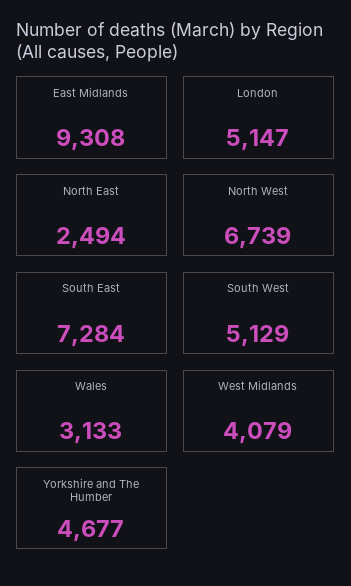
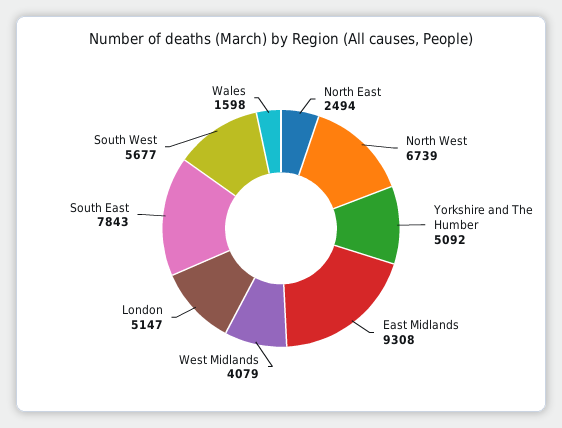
  {
    "East Midlands": 9308,
    "London": 5147,
    "North East": 2494,
    "North West": 6739,
-   "South East": 7284,
+   "South East": 7843,
-   "South West": 5129,
+   "South West": 5677,
-   "Wales": 3133,
+   "Wales": 1598,
    "West Midlands": 4079,
-   "Yorkshire and The Humber": 4677
+   "Yorkshire and The Humber": 5092
  }

